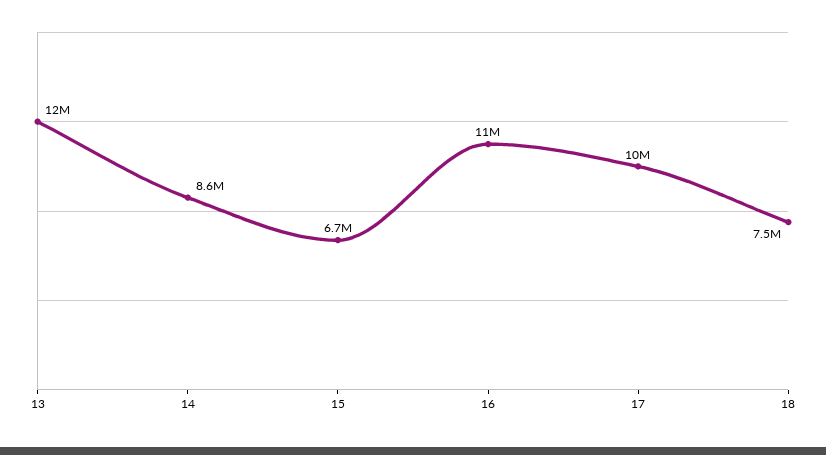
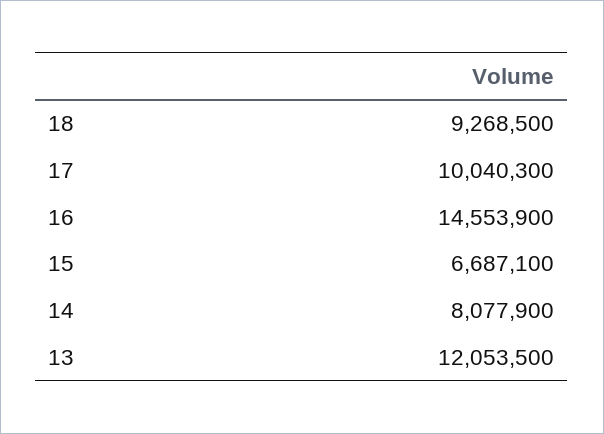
  {
    "13": 12053500,
-   "14": 8600000,
+   "14": 8077900,
    "15": 6687100,
-   "16": 11000000,
+   "16": 14553900,
    "17": 10040300,
-   "18": 7500000
+   "18": 9268500
  }

